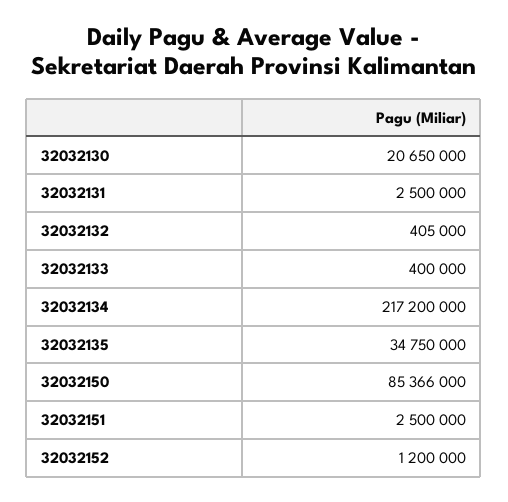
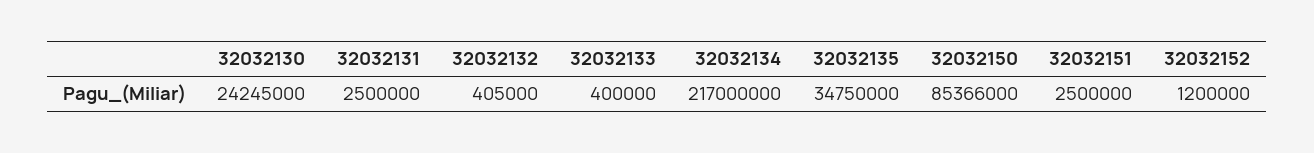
  {
-   "32032130": 20650000,
+   "32032130": 24245000,
    "32032131": 2500000,
    "32032132": 405000,
    "32032133": 400000,
-   "32032134": 217200000,
+   "32032134": 217000000,
    "32032135": 34750000,
    "32032150": 85366000,
    "32032151": 2500000,
    "32032152": 1200000
  }

